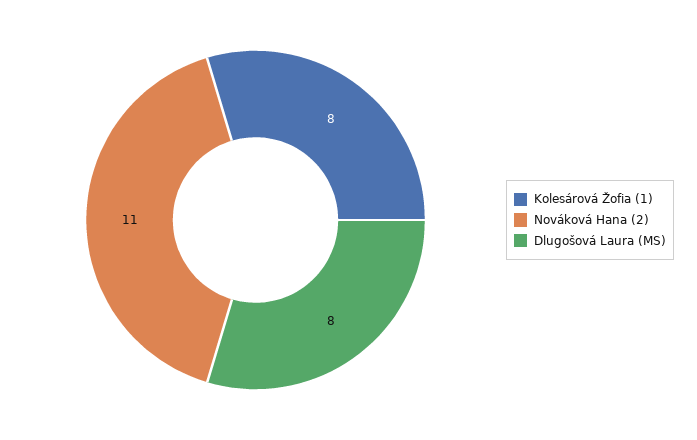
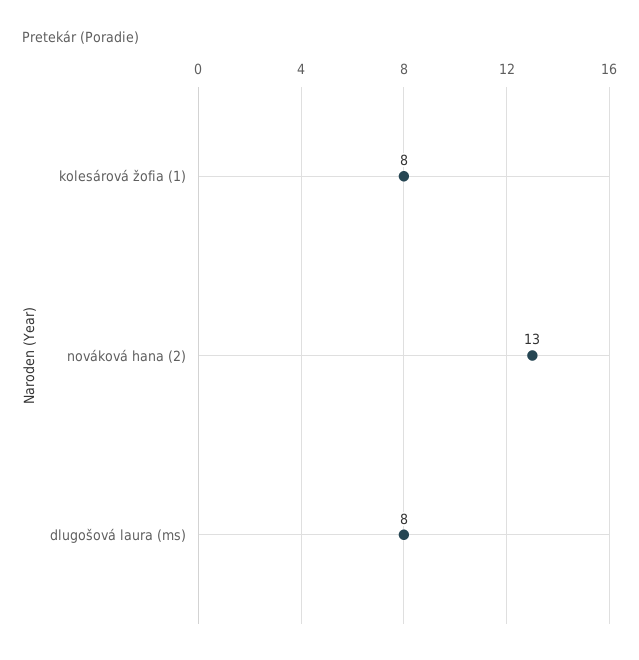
  {
    "Kolesárová Žofia (1)": 8,
-   "Nováková Hana (2)": 11,
+   "Nováková Hana (2)": 13,
    "Dlugošová Laura (MS)": 8
  }

